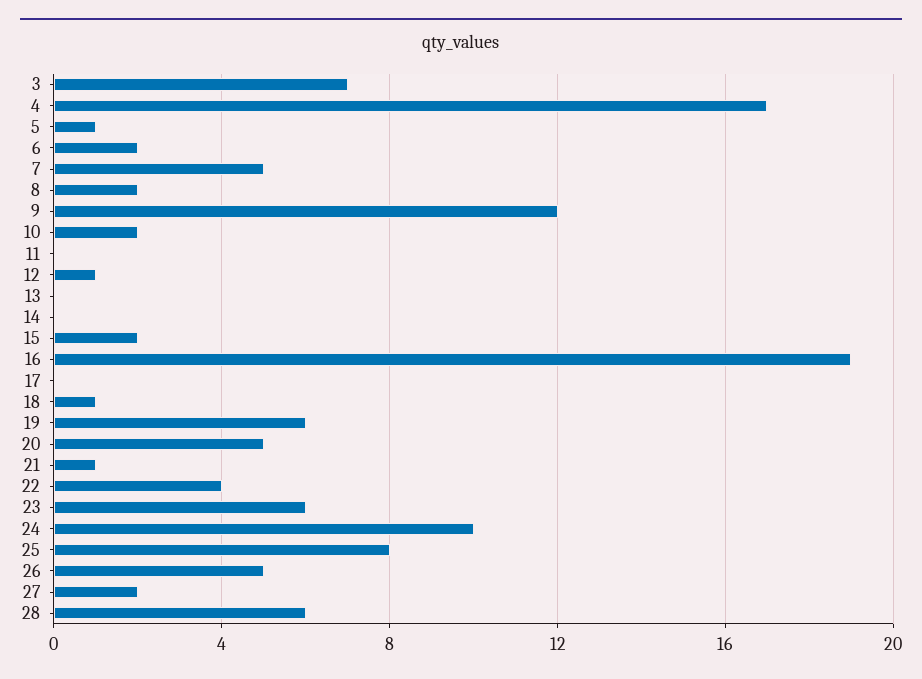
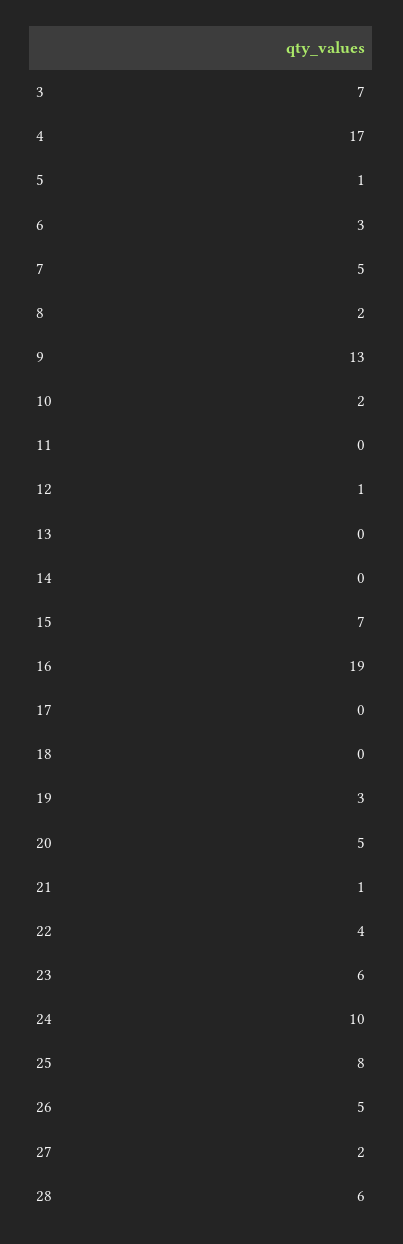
  {
    "3": 7,
    "4": 17,
    "5": 1,
-   "6": 2,
+   "6": 3,
    "7": 5,
    "8": 2,
-   "9": 12,
+   "9": 13,
    "10": 2,
    "11": 0,
    "12": 1,
    "13": 0,
    "14": 0,
-   "15": 2,
+   "15": 7,
    "16": 19,
    "17": 0,
-   "18": 1,
+   "18": 0,
-   "19": 6,
+   "19": 3,
    "20": 5,
    "21": 1,
    "22": 4,
    "23": 6,
    "24": 10,
    "25": 8,
    "26": 5,
    "27": 2,
    "28": 6
  }

